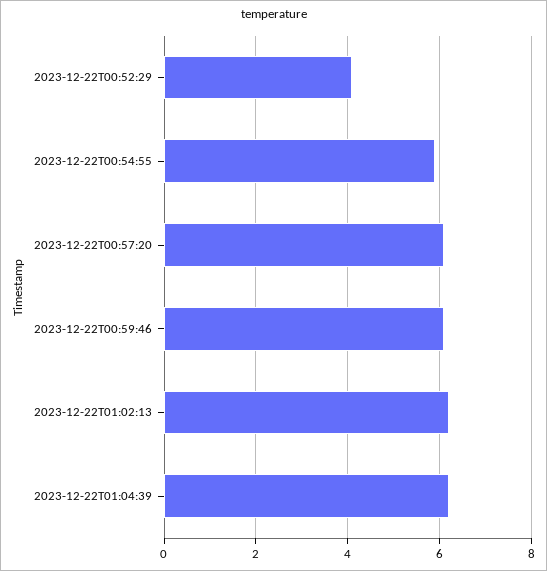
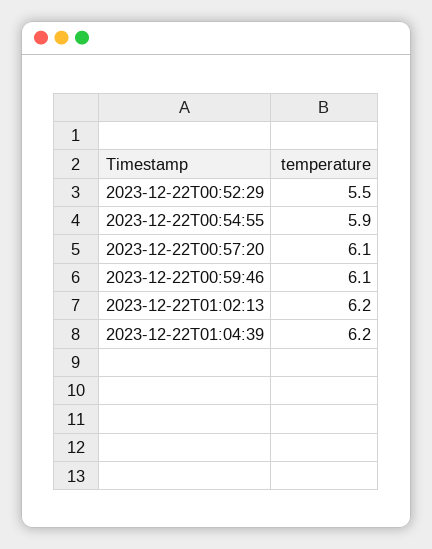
  {
-   "2023-12-22T00:52:29": 4,
+   "2023-12-22T00:52:29": 5.5,
    "2023-12-22T00:54:55": 5.9,
    "2023-12-22T00:57:20": 6.1,
    "2023-12-22T00:59:46": 6.1,
    "2023-12-22T01:02:13": 6.2,
    "2023-12-22T01:04:39": 6.2
  }

